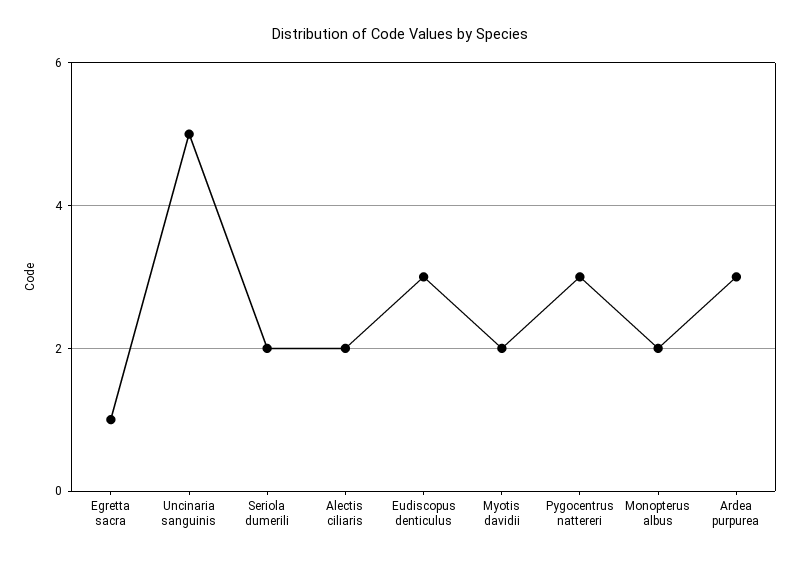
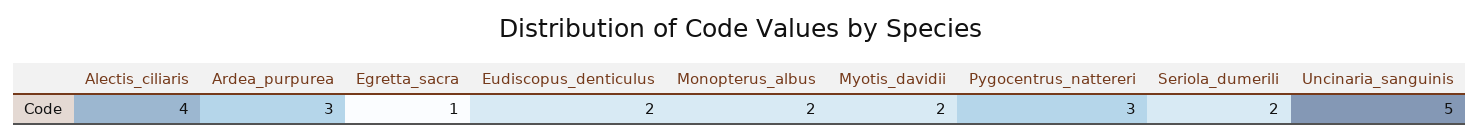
  {
    "Egretta sacra": 1,
    "Uncinaria sanguinis": 5,
    "Seriola dumerili": 2,
-   "Alectis ciliaris": 2,
+   "Alectis ciliaris": 4,
-   "Eudiscopus denticulus": 3,
+   "Eudiscopus denticulus": 2,
    "Myotis davidii": 2,
    "Pygocentrus nattereri": 3,
    "Monopterus albus": 2,
    "Ardea purpurea": 3
  }

